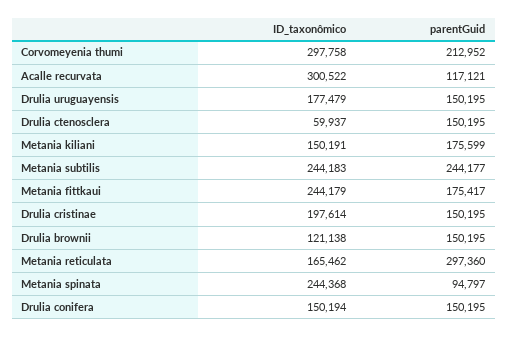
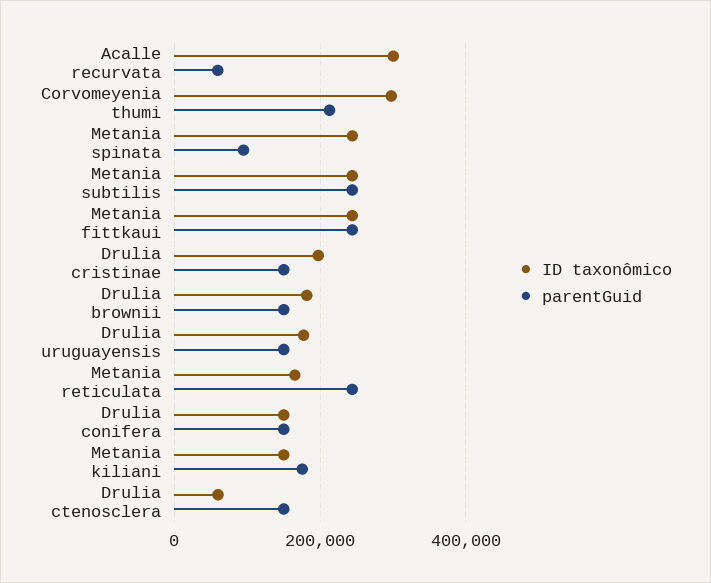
  {
    "ID_taxonômico": {
      "Corvomeyenia thumi": 297758,
      "Acalle recurvata": 300522,
      "Drulia uruguayensis": 177479,
      "Drulia ctenosclera": 59937,
      "Metania kiliani": 150191,
      "Metania subtilis": 244183,
      "Metania fittkaui": 244179,
      "Drulia cristinae": 197614,
-     "Drulia brownii": 121138,
+     "Drulia brownii": 180000,
      "Metania reticulata": 165462,
      "Metania spinata": 244368,
      "Drulia conifera": 150194
    },
    "parentGuid": {
      "Corvomeyenia thumi": 212952,
-     "Acalle recurvata": 117121,
+     "Acalle recurvata": 60000,
      "Drulia uruguayensis": 150195,
      "Drulia ctenosclera": 150195,
      "Metania kiliani": 175599,
      "Metania subtilis": 244177,
-     "Metania fittkaui": 175417,
+     "Metania fittkaui": 240000,
      "Drulia cristinae": 150195,
      "Drulia brownii": 150195,
-     "Metania reticulata": 297360,
+     "Metania reticulata": 240000,
      "Metania spinata": 94797,
      "Drulia conifera": 150195
    }
  }

